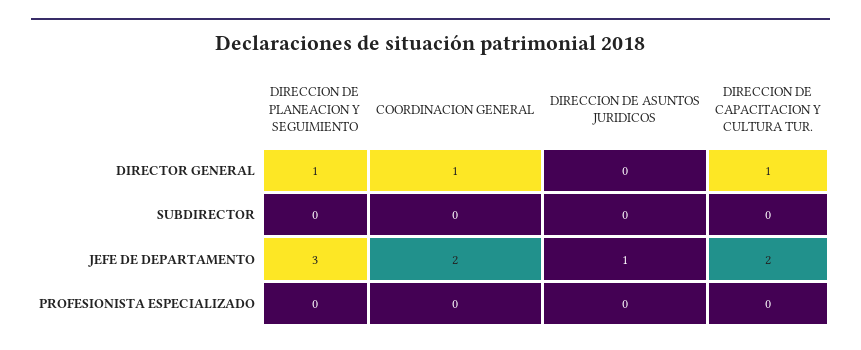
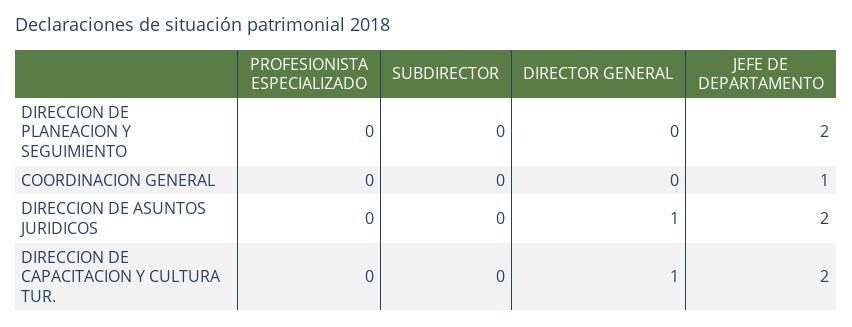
  {
    "DIRECCION DE PLANEACION Y SEGUIMIENTO": {
-     "DIRECTOR GENERAL": 1,
+     "DIRECTOR GENERAL": 0,
      "SUBDIRECTOR": 0,
-     "JEFE DE DEPARTAMENTO": 3,
+     "JEFE DE DEPARTAMENTO": 2,
      "PROFESIONISTA ESPECIALIZADO": 0
    },
    "COORDINACION GENERAL": {
-     "DIRECTOR GENERAL": 1,
+     "DIRECTOR GENERAL": 0,
      "SUBDIRECTOR": 0,
-     "JEFE DE DEPARTAMENTO": 2,
+     "JEFE DE DEPARTAMENTO": 1,
      "PROFESIONISTA ESPECIALIZADO": 0
    },
    "DIRECCION DE ASUNTOS JURIDICOS": {
-     "DIRECTOR GENERAL": 0,
+     "DIRECTOR GENERAL": 1,
      "SUBDIRECTOR": 0,
-     "JEFE DE DEPARTAMENTO": 1,
+     "JEFE DE DEPARTAMENTO": 2,
      "PROFESIONISTA ESPECIALIZADO": 0
    },
    "DIRECCION DE CAPACITACION Y CULTURA TUR.": {
      "DIRECTOR GENERAL": 1,
      "SUBDIRECTOR": 0,
      "JEFE DE DEPARTAMENTO": 2,
      "PROFESIONISTA ESPECIALIZADO": 0
    }
  }

